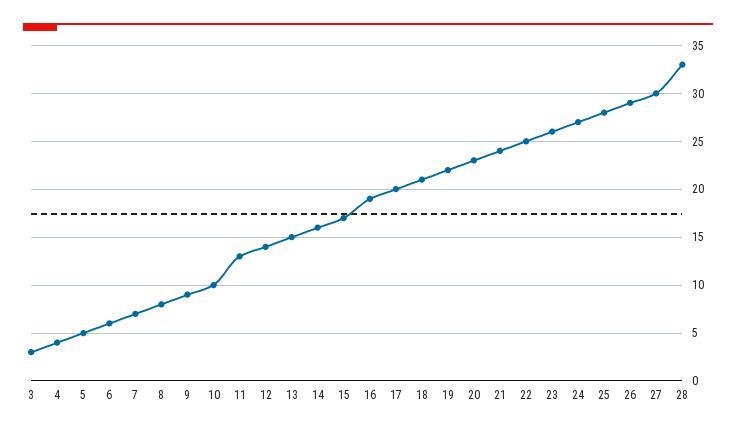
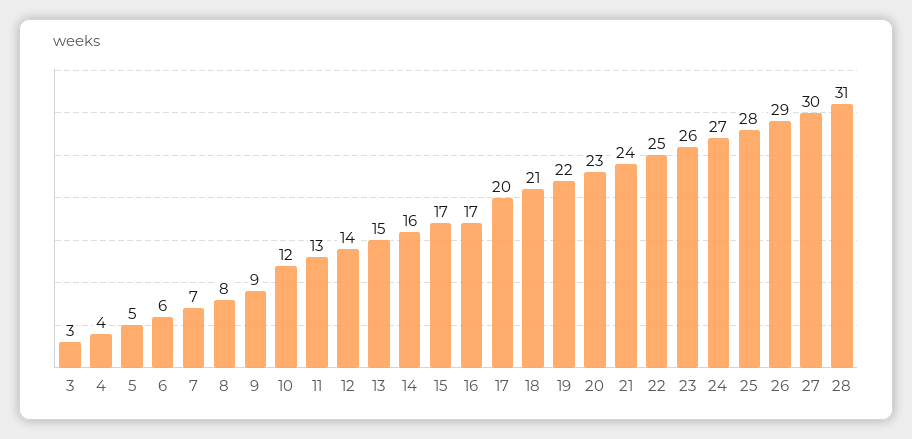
  {
    "3": 3,
    "4": 4,
    "5": 5,
    "6": 6,
    "7": 7,
    "8": 8,
    "9": 9,
-   "10": 10,
+   "10": 12,
    "11": 13,
    "12": 14,
    "13": 15,
    "14": 16,
    "15": 17,
-   "16": 19,
+   "16": 17,
    "17": 20,
    "18": 21,
    "19": 22,
    "20": 23,
    "21": 24,
    "22": 25,
    "23": 26,
    "24": 27,
    "25": 28,
    "26": 29,
    "27": 30,
-   "28": 33
+   "28": 31
  }

